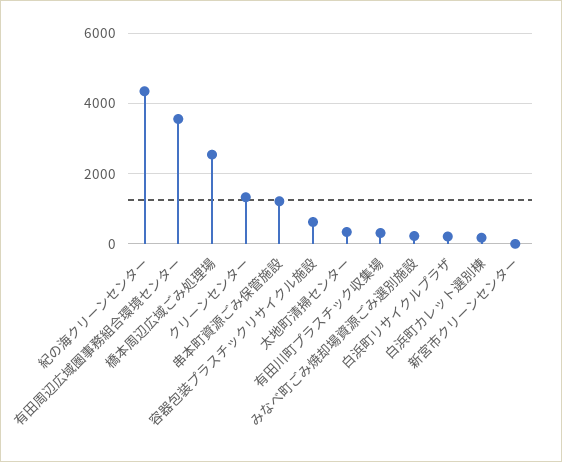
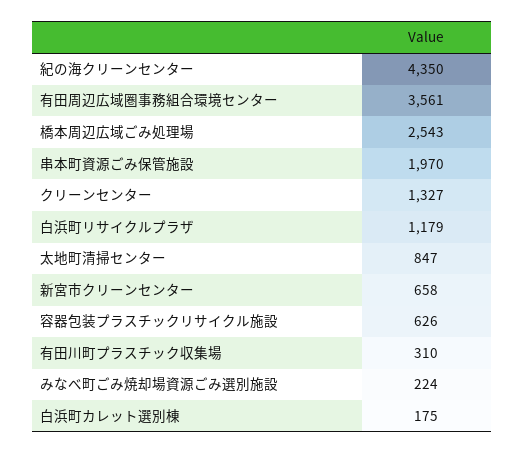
  {
    "紀の海クリーンセンター": 4350,
    "有田周辺広域圏事務組合環境センター": 3561,
    "橋本周辺広域ごみ処理場": 2543,
    "クリーンセンター": 1327,
-   "串本町資源ごみ保管施設": 1200,
+   "串本町資源ごみ保管施設": 1970,
    "容器包装プラスチックリサイクル施設": 626,
-   "太地町清掃センター": 400,
+   "太地町清掃センター": 847,
    "有田川町プラスチック収集場": 310,
    "みなべ町ごみ焼却場資源ごみ選別施設": 224,
-   "白浜町リサイクルプラザ": 200,
+   "白浜町リサイクルプラザ": 1179,
    "白浜町カレット選別棟": 175,
-   "新宮市クリーンセンター": 0
+   "新宮市クリーンセンター": 658
  }

